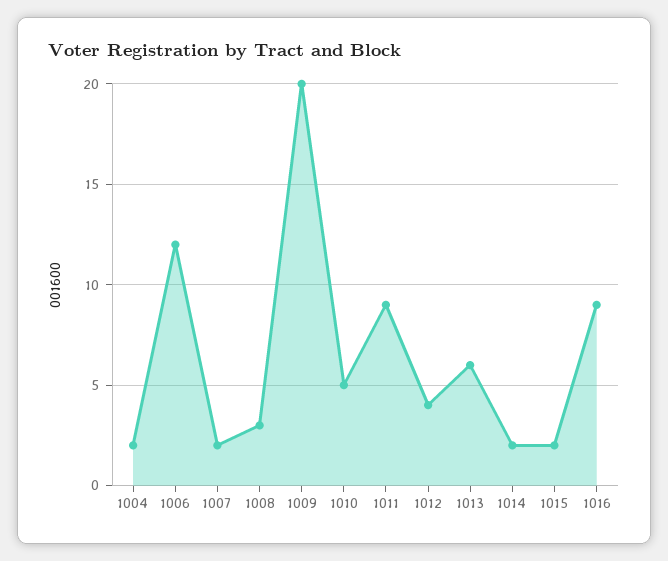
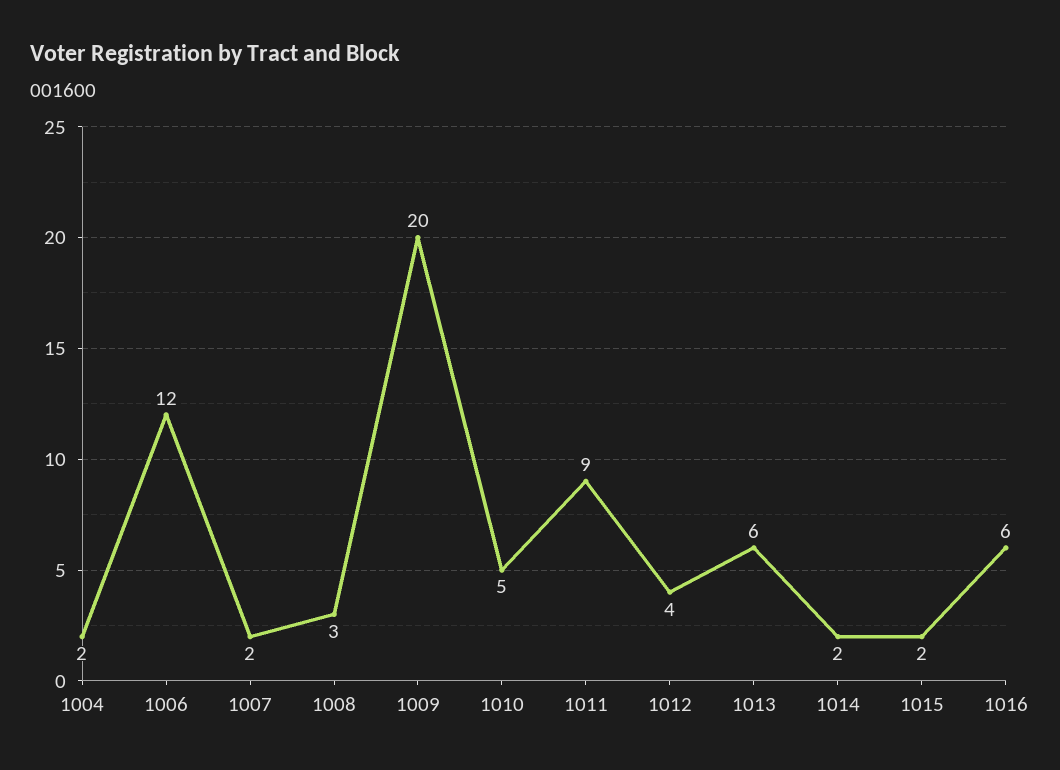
  {
    "1004": 2,
    "1006": 12,
    "1007": 2,
    "1008": 3,
    "1009": 20,
    "1010": 5,
    "1011": 9,
    "1012": 4,
    "1013": 6,
    "1014": 2,
    "1015": 2,
-   "1016": 9
+   "1016": 6
  }

